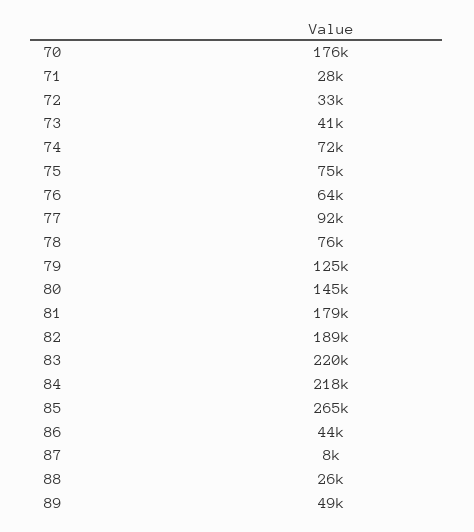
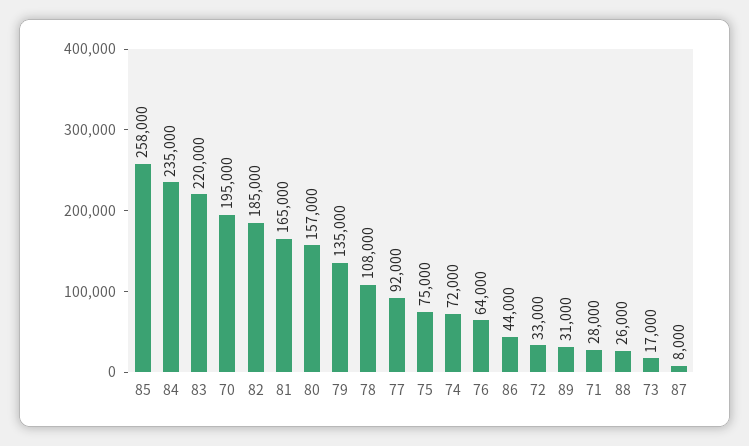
  {
-   "70": 176000,
+   "70": 195000,
    "71": 28000,
    "72": 33000,
-   "73": 41000,
+   "73": 17000,
    "74": 72000,
    "75": 75000,
    "76": 64000,
    "77": 92000,
-   "78": 76000,
+   "78": 108000,
-   "79": 125000,
+   "79": 135000,
-   "80": 145000,
+   "80": 157000,
-   "81": 179000,
+   "81": 165000,
-   "82": 189000,
+   "82": 185000,
    "83": 220000,
-   "84": 218000,
+   "84": 235000,
-   "85": 265000,
+   "85": 258000,
    "86": 44000,
    "87": 8000,
    "88": 26000,
-   "89": 49000
+   "89": 31000
  }

